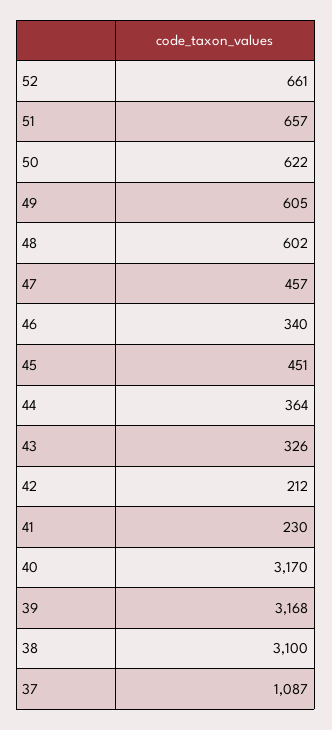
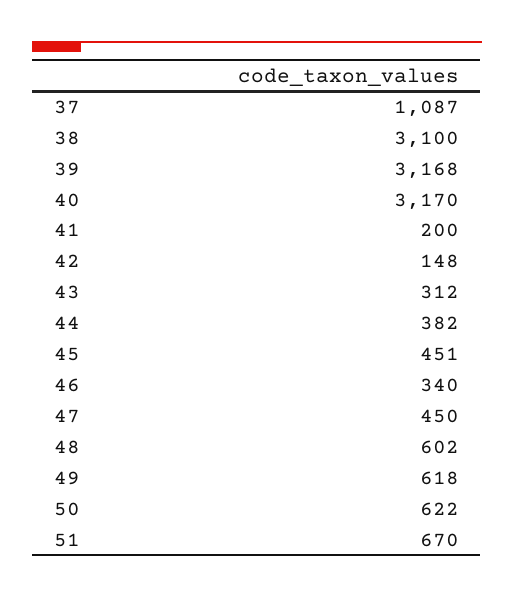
  {
-   "52": 661,
-   "51": 657,
+   "51": 670,
    "50": 622,
-   "49": 605,
+   "49": 618,
    "48": 602,
-   "47": 457,
+   "47": 450,
    "46": 340,
    "45": 451,
-   "44": 364,
+   "44": 382,
-   "43": 326,
+   "43": 312,
-   "42": 212,
+   "42": 148,
-   "41": 230,
+   "41": 200,
    "40": 3170,
    "39": 3168,
    "38": 3100,
    "37": 1087
  }

